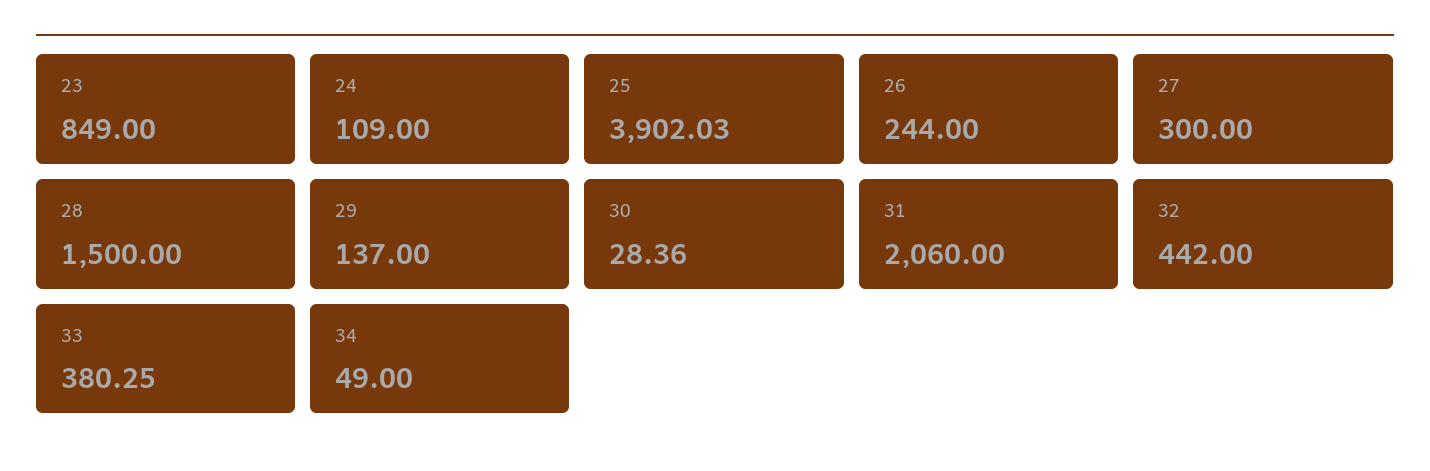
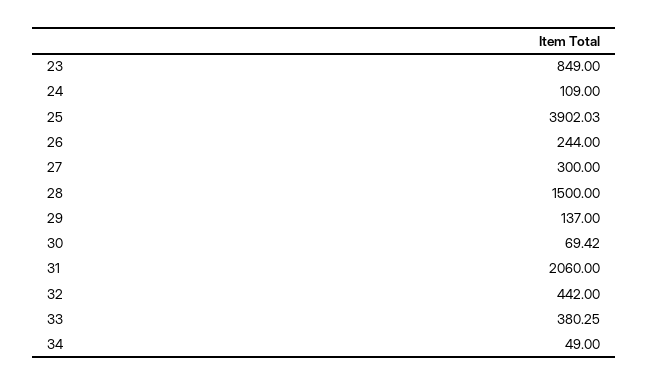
  {
    "23": 849,
    "24": 109,
    "25": 3902.03,
    "26": 244,
    "27": 300,
    "28": 1500,
    "29": 137,
-   "30": 28.36,
+   "30": 69.42,
    "31": 2060,
    "32": 442,
    "33": 380.25,
    "34": 49
  }

